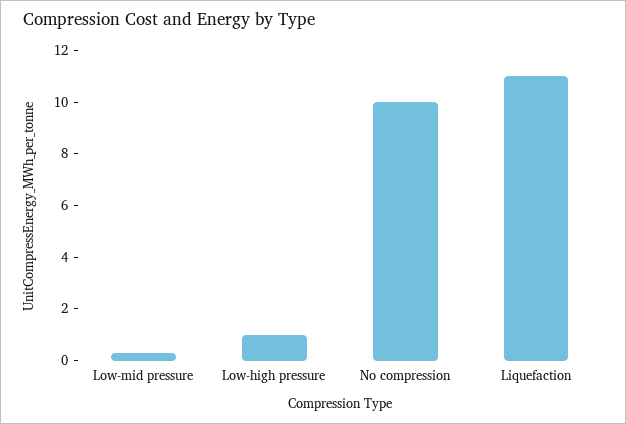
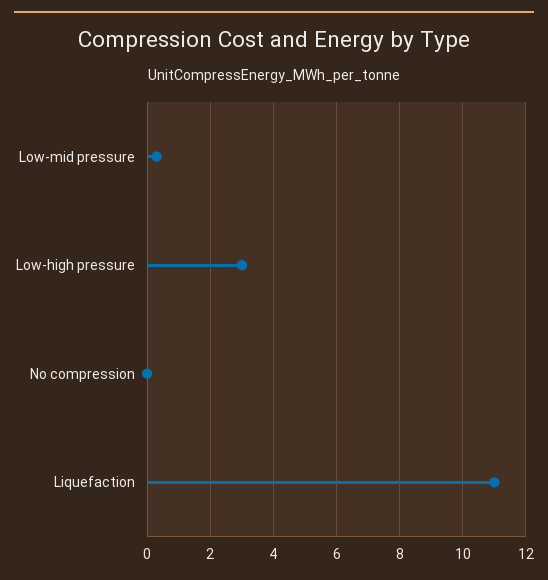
  {
    "Low-mid pressure": 0.5,
-   "Low-high pressure": 1,
+   "Low-high pressure": 3,
-   "No compression": 10,
+   "No compression": 0,
    "Liquefaction": 11
  }

